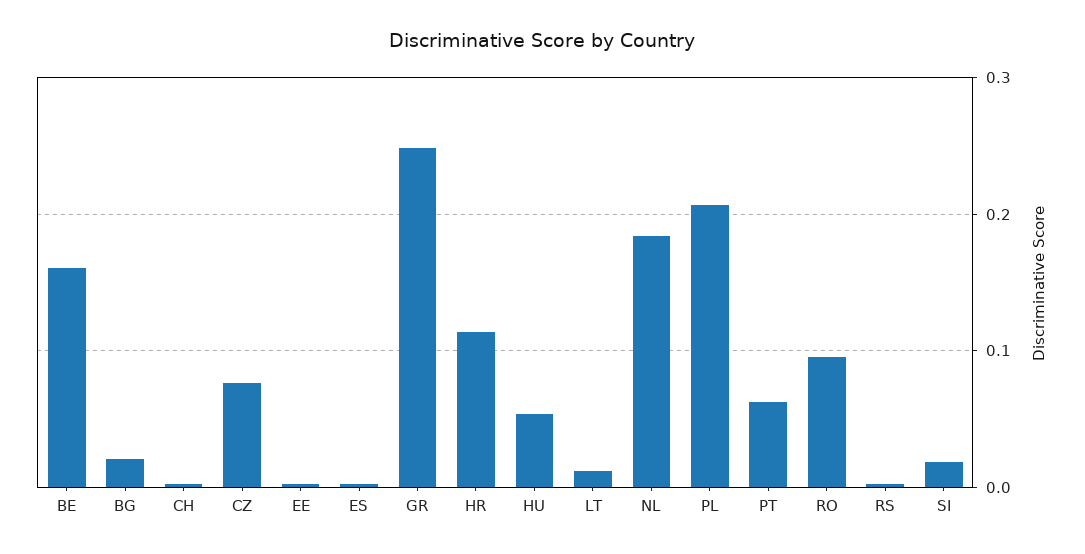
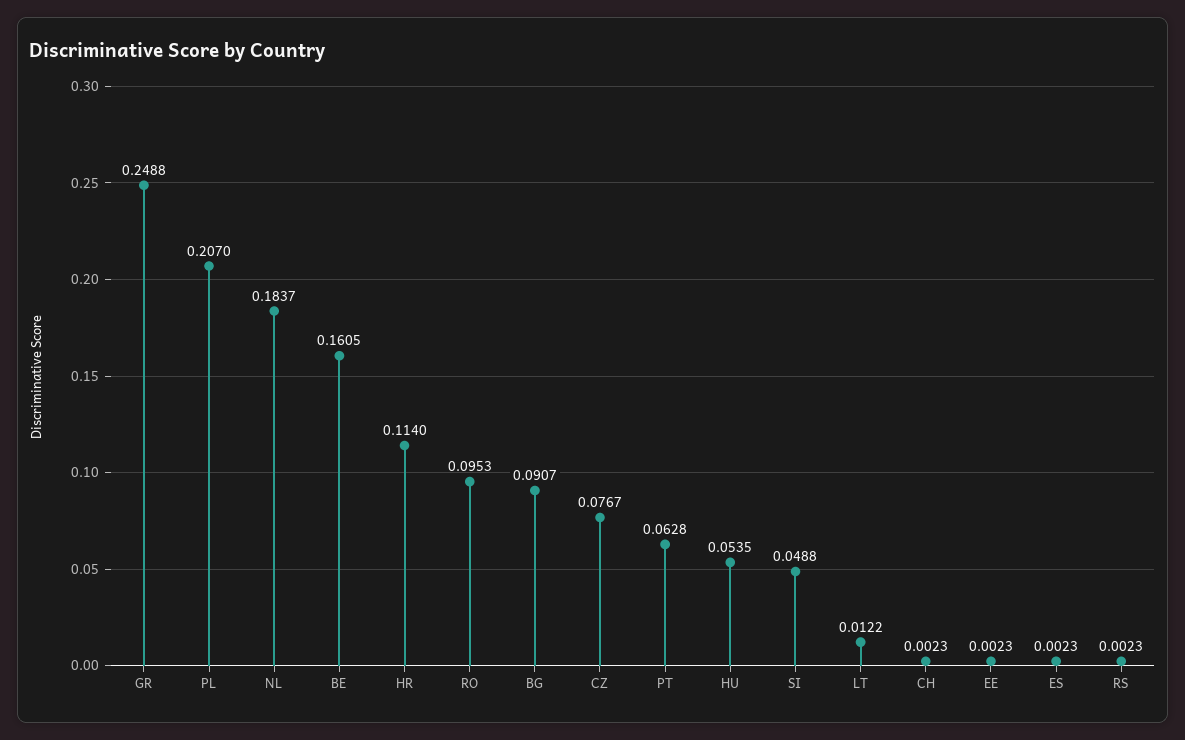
  {
    "BE": 0.1605,
-   "BG": 0.02,
+   "BG": 0.0907,
    "CH": 0.0023,
    "CZ": 0.0767,
    "EE": 0.0023,
    "ES": 0.0023,
    "GR": 0.2488,
    "HR": 0.114,
    "HU": 0.0535,
    "LT": 0.0122,
    "NL": 0.1837,
    "PL": 0.207,
    "PT": 0.0628,
    "RO": 0.0953,
    "RS": 0.0023,
-   "SI": 0.02
+   "SI": 0.0488
  }

